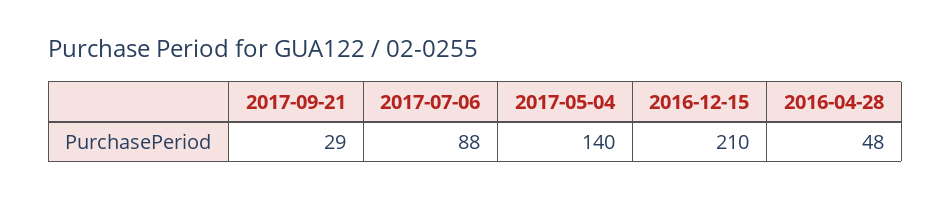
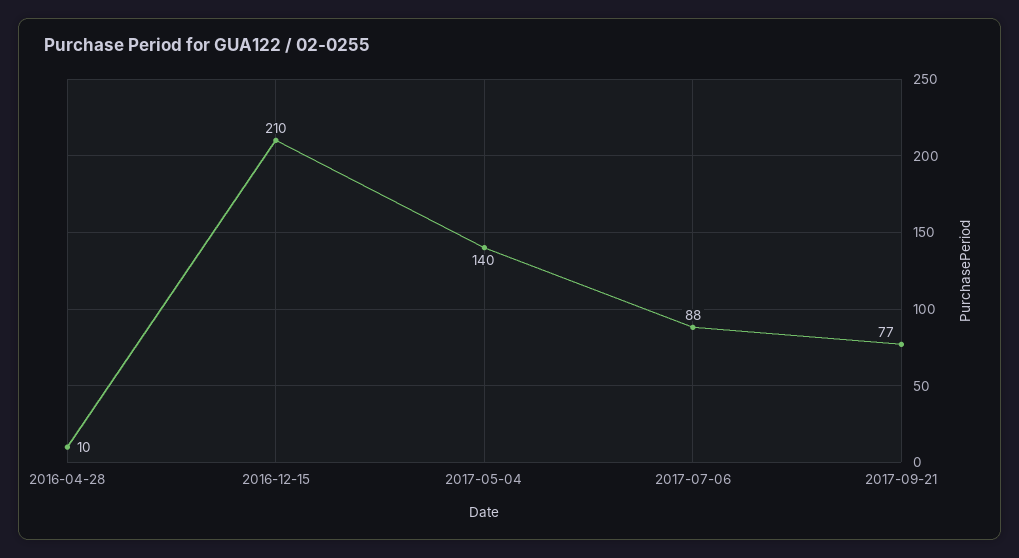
  {
-   "2017-09-21": 29,
+   "2017-09-21": 77,
    "2017-07-06": 88,
    "2017-05-04": 140,
    "2016-12-15": 210,
-   "2016-04-28": 48
+   "2016-04-28": 10
  }

